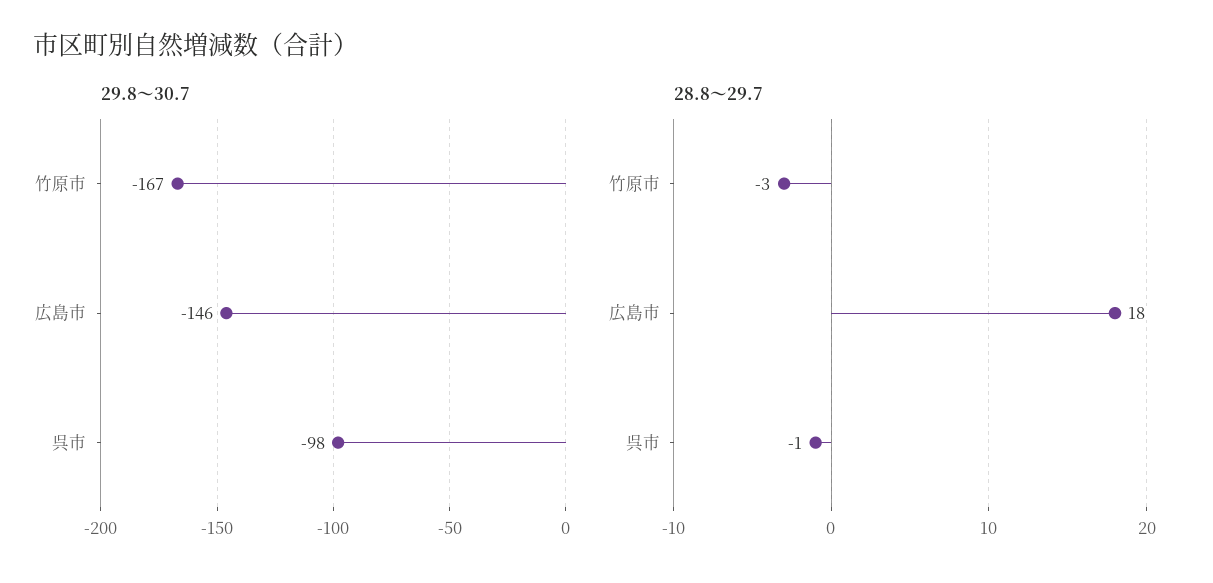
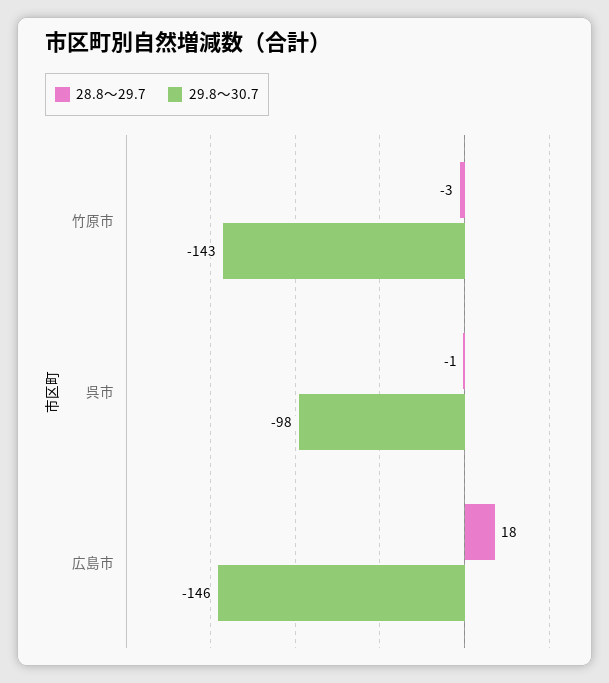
  {
    "29.8～30.7": {
-     "竹原市": -167,
+     "竹原市": -143,
      "広島市": -146,
      "呉市": -98
    },
    "28.8～29.7": {
      "竹原市": -3,
      "広島市": 18,
      "呉市": -1
    }
  }

